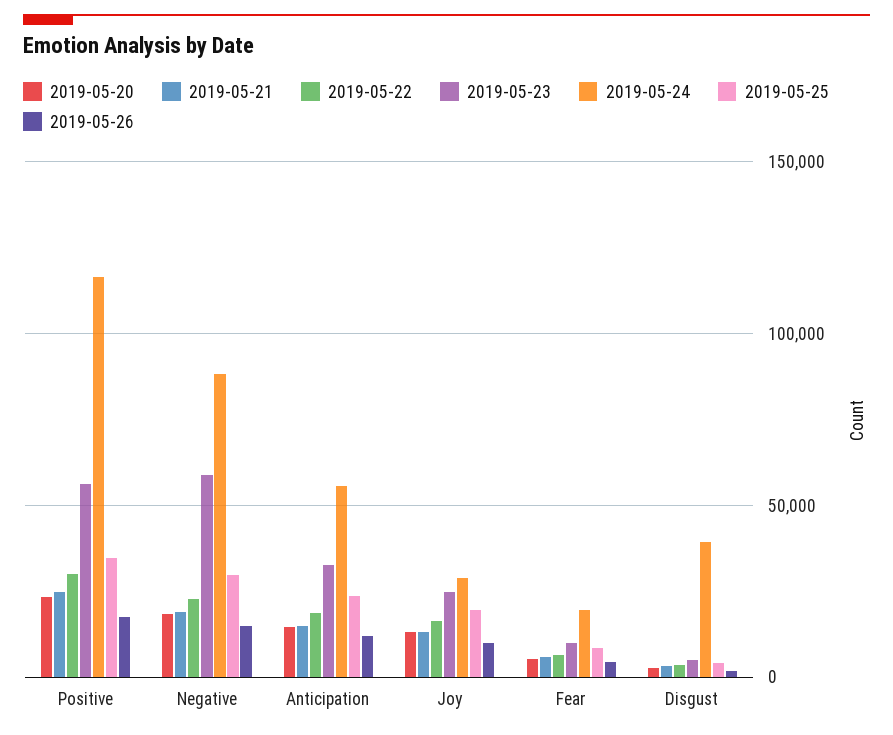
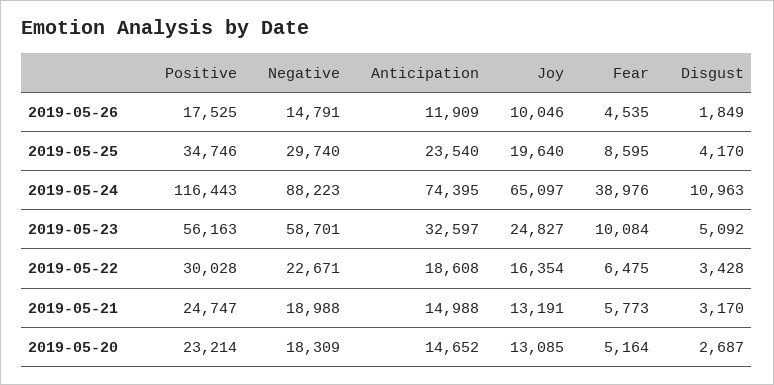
  {
    "2019-05-20": {
      "Positive": 23214,
      "Negative": 18309,
      "Anticipation": 14652,
      "Joy": 13085,
      "Fear": 5164,
      "Disgust": 2687
    },
    "2019-05-21": {
      "Positive": 24747,
      "Negative": 18988,
      "Anticipation": 14988,
      "Joy": 13191,
      "Fear": 5773,
      "Disgust": 3170
    },
    "2019-05-22": {
      "Positive": 30028,
      "Negative": 22671,
      "Anticipation": 18608,
      "Joy": 16354,
      "Fear": 6475,
      "Disgust": 3428
    },
    "2019-05-23": {
      "Positive": 56163,
      "Negative": 58701,
      "Anticipation": 32597,
      "Joy": 24827,
      "Fear": 10084,
      "Disgust": 5092
    },
    "2019-05-24": {
      "Positive": 116443,
      "Negative": 88223,
-     "Anticipation": 55000,
+     "Anticipation": 74395,
-     "Joy": 30000,
+     "Joy": 65097,
-     "Fear": 20000,
+     "Fear": 38976,
-     "Disgust": 40000
+     "Disgust": 10963
    },
    "2019-05-25": {
      "Positive": 34746,
      "Negative": 29740,
      "Anticipation": 23540,
      "Joy": 19640,
      "Fear": 8595,
      "Disgust": 4170
    },
    "2019-05-26": {
      "Positive": 17525,
      "Negative": 14791,
      "Anticipation": 11909,
      "Joy": 10046,
      "Fear": 4535,
      "Disgust": 1849
    }
  }

